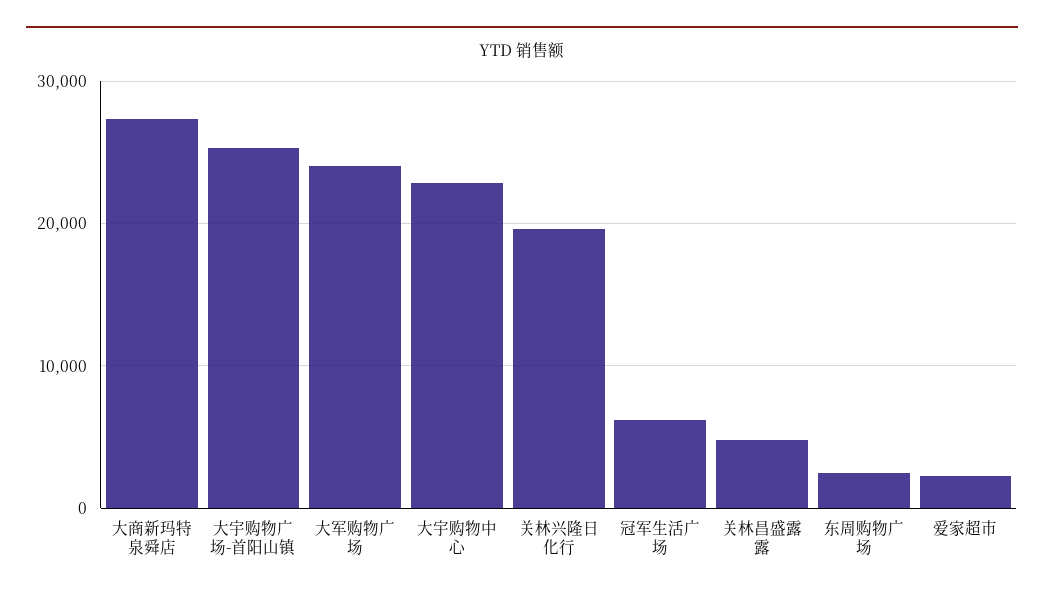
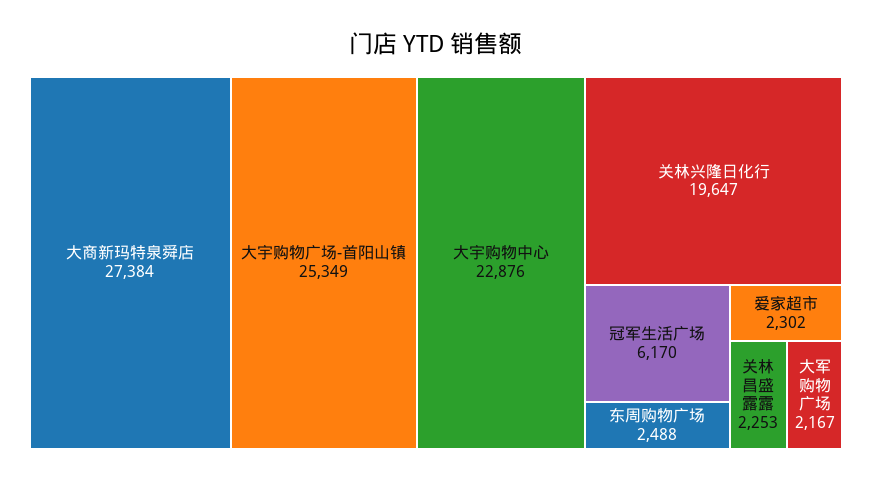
  {
    "大商新玛特泉舜店": 27384,
    "大宇购物广场-首阳山镇": 25349,
-   "大军购物广场": 24000,
+   "大军购物广场": 2167,
    "大宇购物中心": 22876,
    "关林兴隆日化行": 19647,
    "冠军生活广场": 6170,
-   "关林昌盛露露": 5000,
+   "关林昌盛露露": 2253,
    "东周购物广场": 2488,
    "爱家超市": 2302
  }

